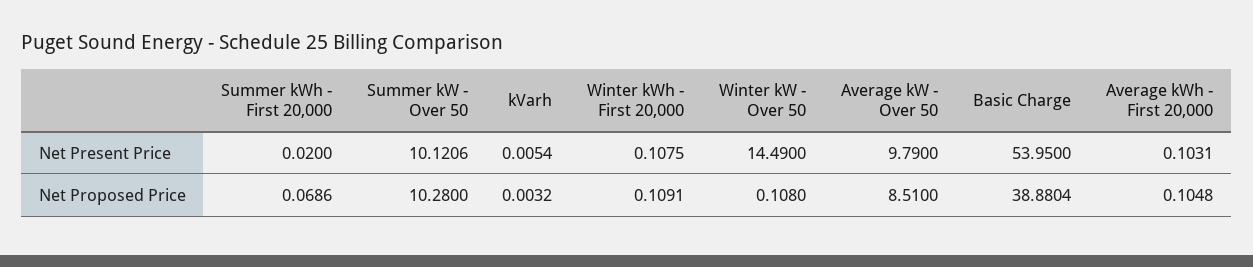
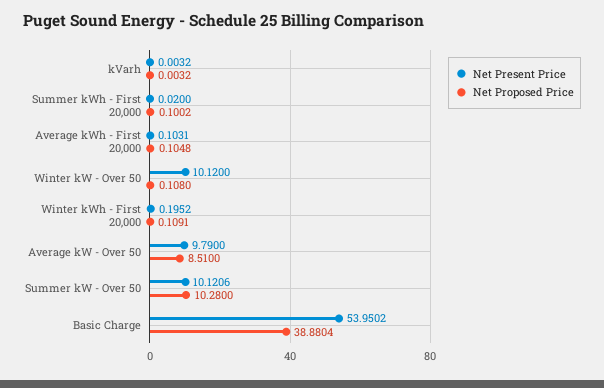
  {
    "Net Present Price": {
      "Summer kWh - First 20,000": 0.02,
      "Summer kW - Over 50": 10.1206,
-     "kVarh": 0.0054,
+     "kVarh": 0.0032,
-     "Winter kWh - First 20,000": 0.1075,
+     "Winter kWh - First 20,000": 0.1952,
-     "Winter kW - Over 50": 14.49,
+     "Winter kW - Over 50": 10.12,
      "Average kW - Over 50": 9.79,
-     "Basic Charge": 53.95,
+     "Basic Charge": 53.9502,
      "Average kWh - First 20,000": 0.1031
    },
    "Net Proposed Price": {
-     "Summer kWh - First 20,000": 0.0686,
+     "Summer kWh - First 20,000": 0.1002,
      "Summer kW - Over 50": 10.28,
      "kVarh": 0.0032,
      "Winter kWh - First 20,000": 0.1091,
      "Winter kW - Over 50": 0.108,
      "Average kW - Over 50": 8.51,
      "Basic Charge": 38.8804,
      "Average kWh - First 20,000": 0.1048
    }
  }

